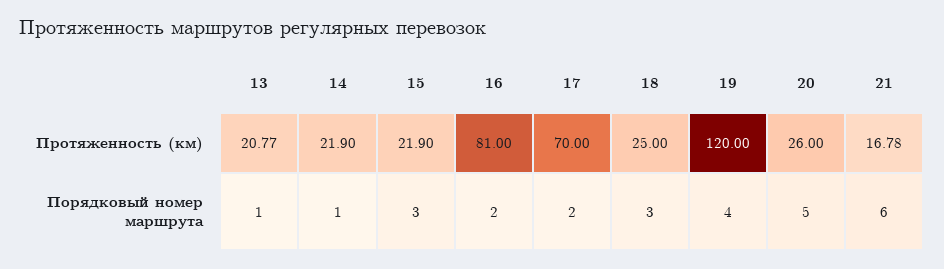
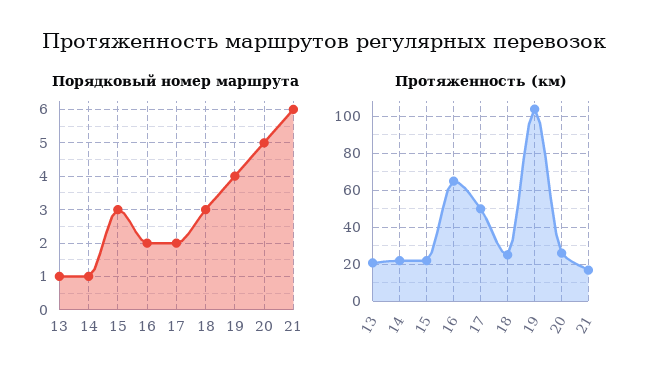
  {
    "Протяженность (км)": {
      "13": 20.77,
      "14": 21.9,
      "15": 21.9,
-     "16": 81,
+     "16": 65,
-     "17": 70,
+     "17": 50,
      "18": 25,
-     "19": 120,
+     "19": 105,
      "20": 26,
      "21": 16.78
    },
    "Порядковый номер маршрута": {
      "13": 1,
      "14": 1,
      "15": 3,
      "16": 2,
      "17": 2,
      "18": 3,
      "19": 4,
      "20": 5,
      "21": 6
    }
  }

